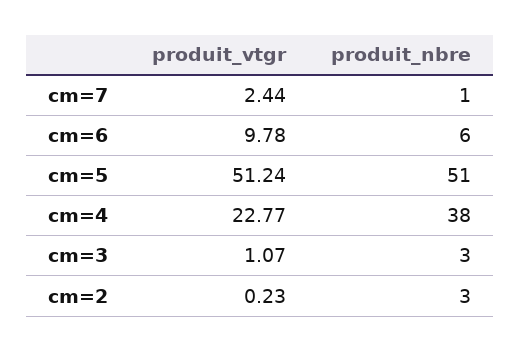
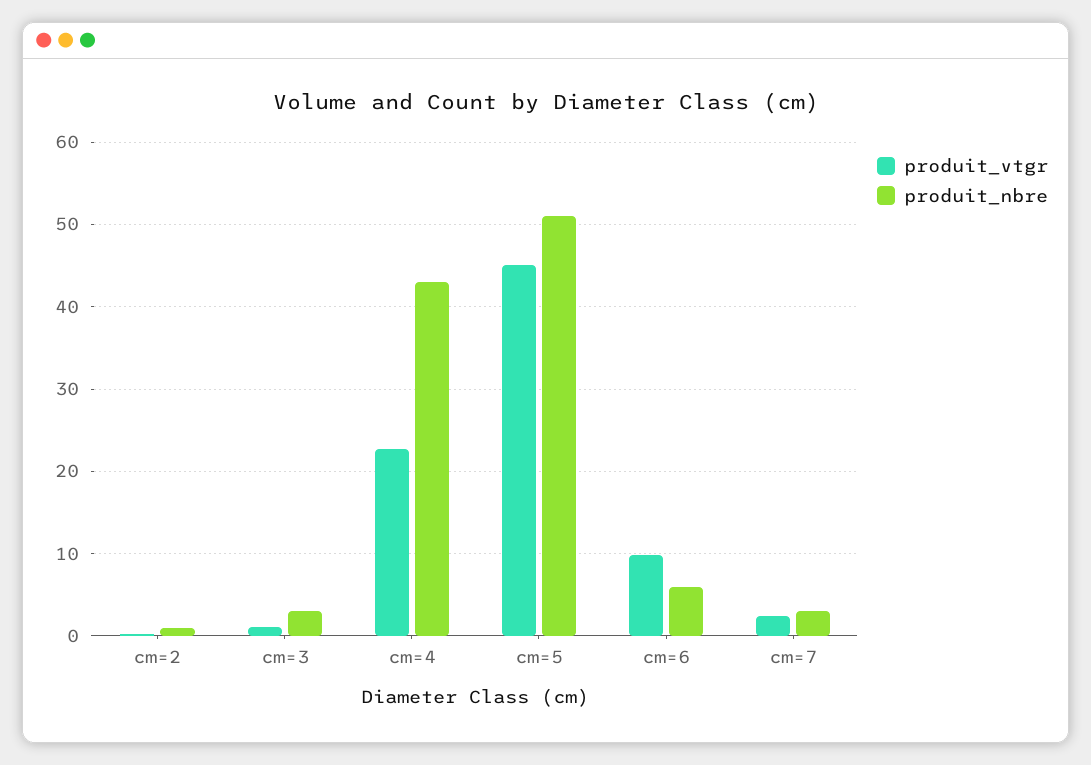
  {
    "produit_vtgr": {
      "cm=7": 2.44,
      "cm=6": 9.78,
-     "cm=5": 51.24,
+     "cm=5": 45,
      "cm=4": 22.77,
      "cm=3": 1.07,
      "cm=2": 0.23
    },
    "produit_nbre": {
-     "cm=7": 1,
+     "cm=7": 3,
      "cm=6": 6,
      "cm=5": 51,
-     "cm=4": 38,
+     "cm=4": 43,
      "cm=3": 3,
-     "cm=2": 3
+     "cm=2": 1
    }
  }

